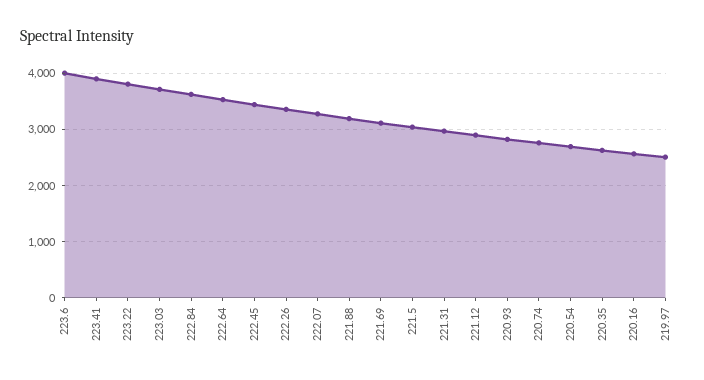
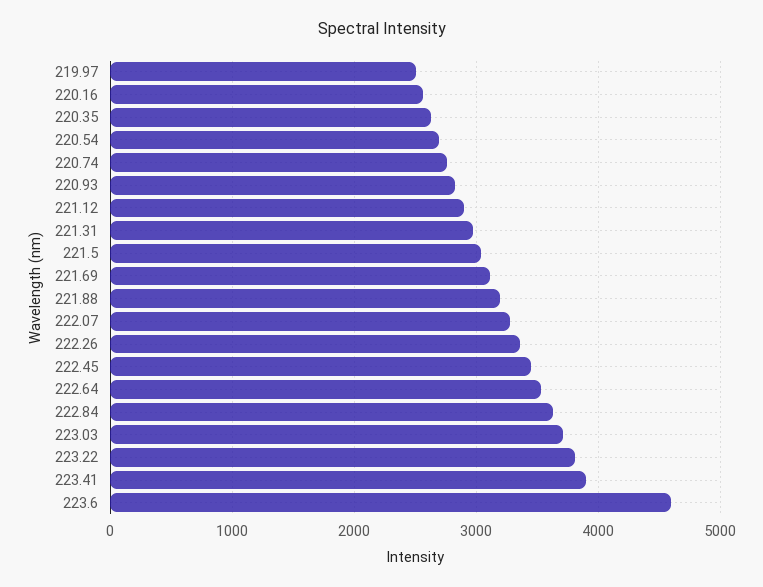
  {
-   "223.6": 4000,
+   "223.6": 4600,
    "223.41": 3900,
    "223.22": 3800,
    "223.03": 3700,
    "222.84": 3600,
    "222.64": 3500,
    "222.45": 3400,
    "222.26": 3400,
    "222.07": 3300,
    "221.88": 3200,
    "221.69": 3100,
    "221.5": 3000,
    "221.31": 3000,
    "221.12": 2900,
    "220.93": 2800,
    "220.74": 2800,
    "220.54": 2700,
    "220.35": 2600,
    "220.16": 2600,
    "219.97": 2500
  }

